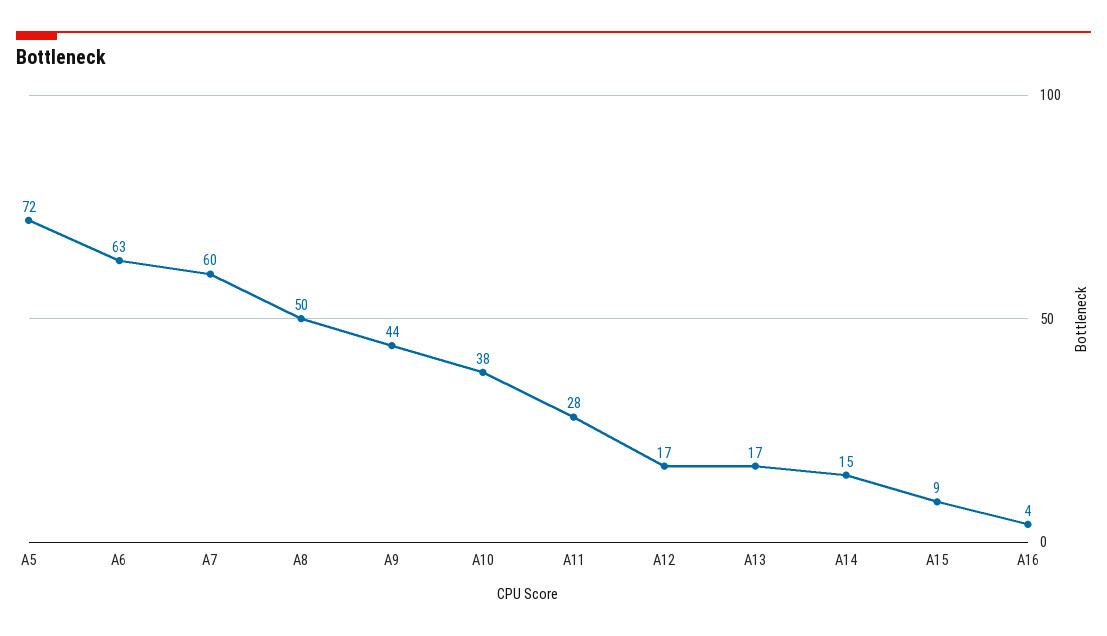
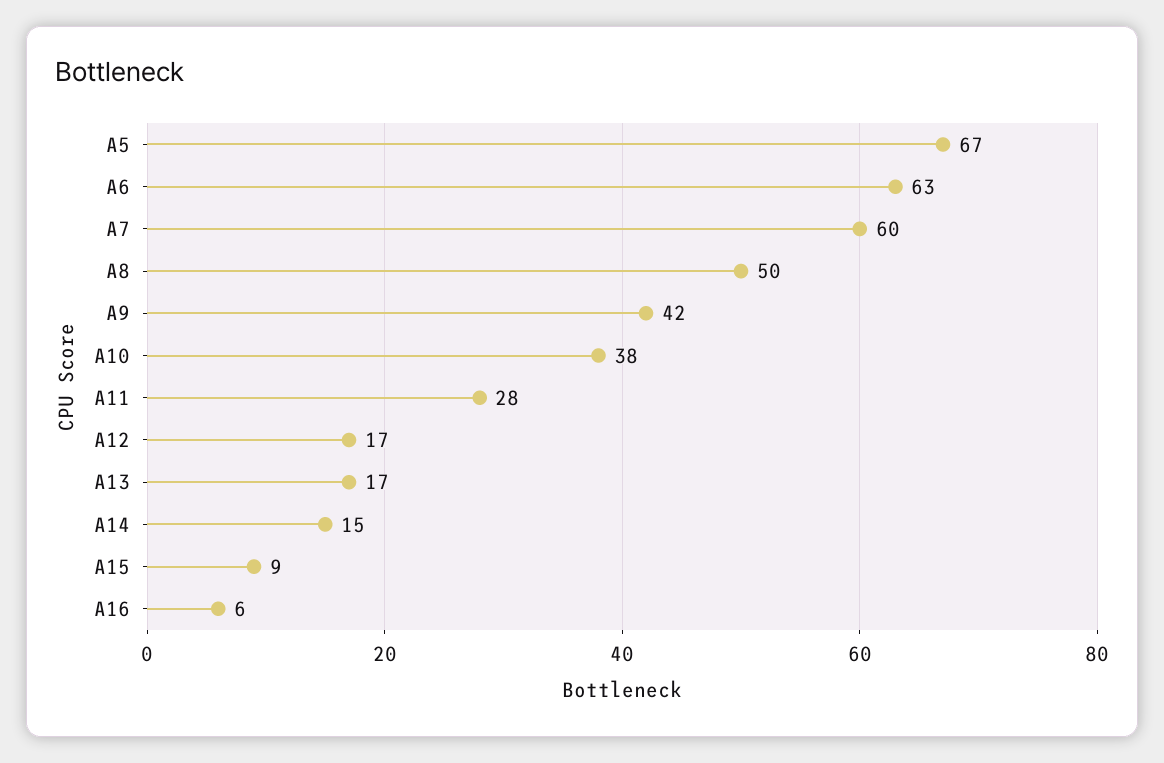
  {
-   "A5": 72,
+   "A5": 67,
    "A6": 63,
    "A7": 60,
    "A8": 50,
-   "A9": 44,
+   "A9": 42,
    "A10": 38,
    "A11": 28,
    "A12": 17,
    "A13": 17,
    "A14": 15,
    "A15": 9,
-   "A16": 4
+   "A16": 6
  }

